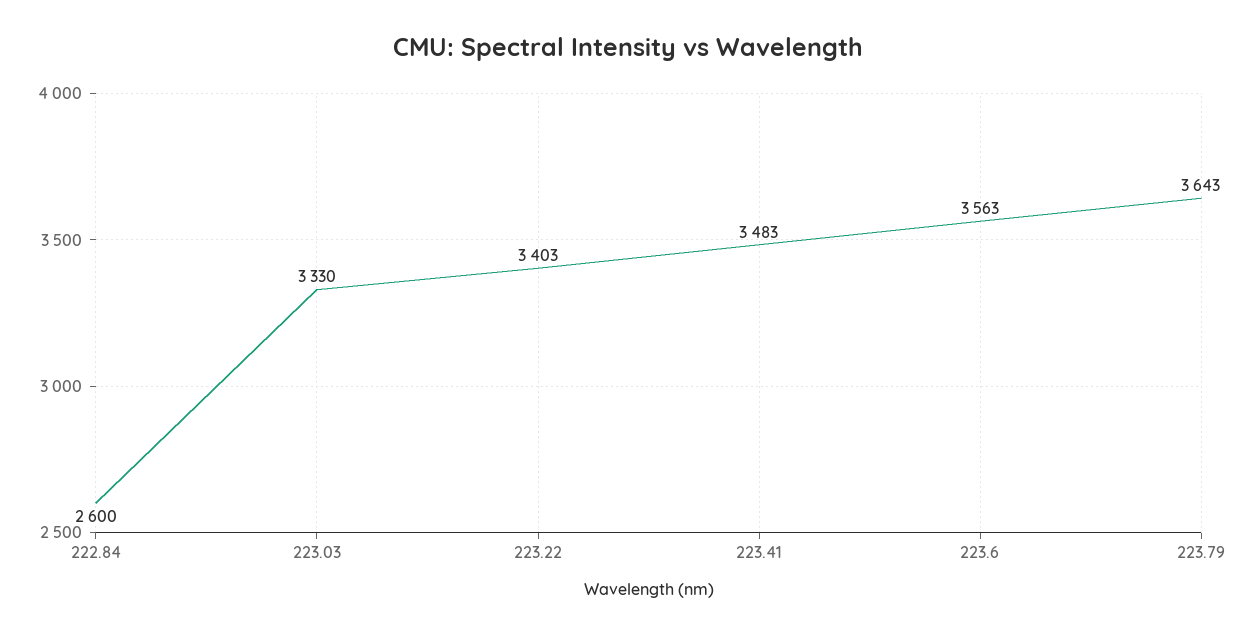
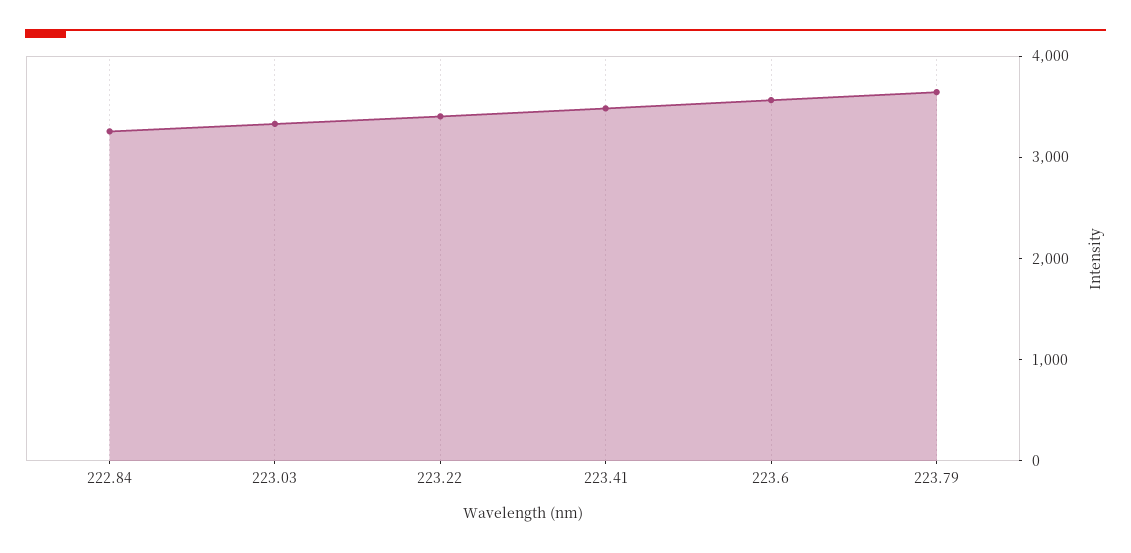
  {
-   "222.84": 2600,
+   "222.84": 3200,
    "223.03": 3330,
    "223.22": 3403,
    "223.41": 3483,
    "223.6": 3563,
    "223.79": 3643
  }

